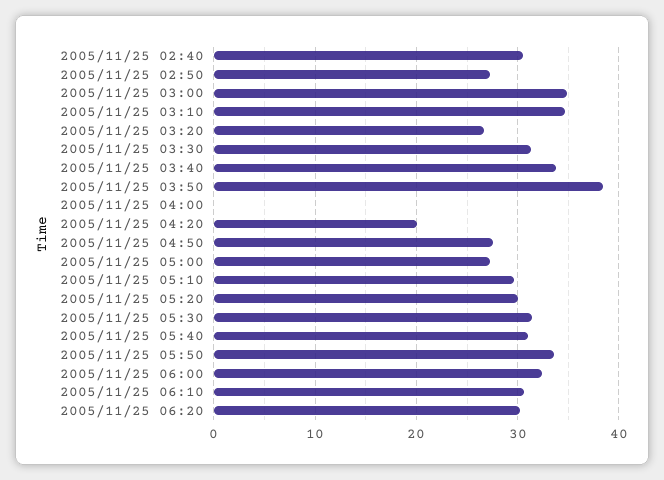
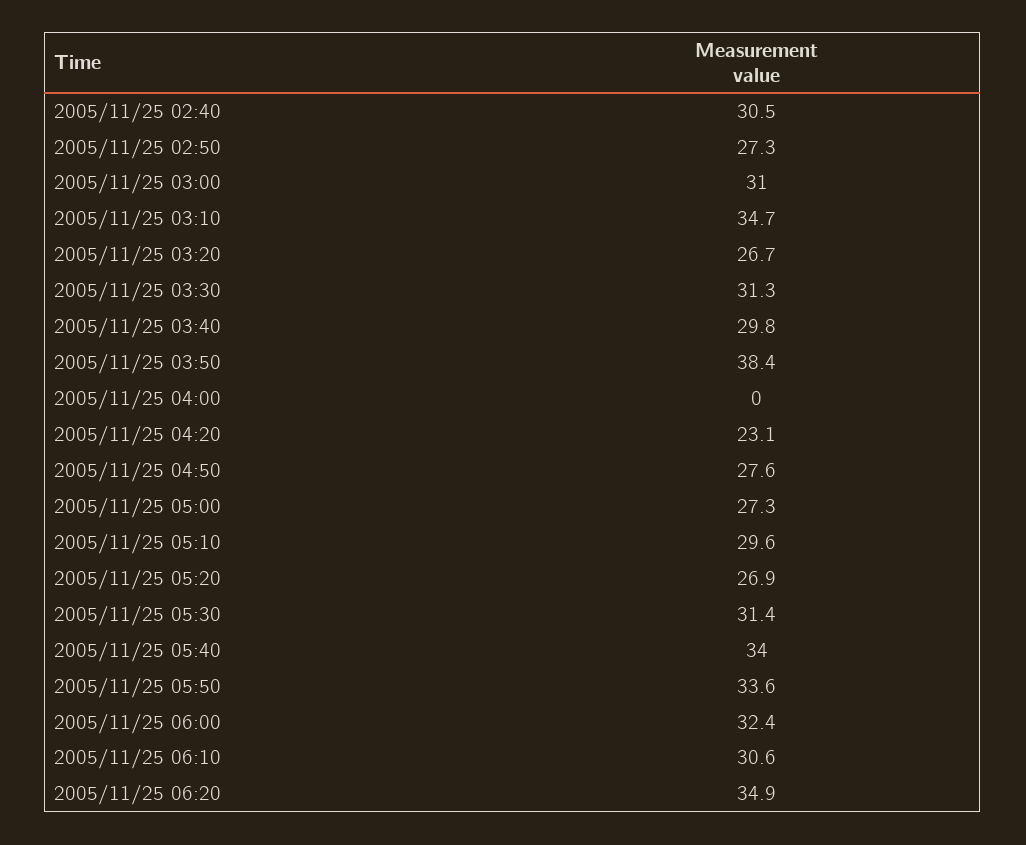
  {
    "2005/11/25 02:40": 30.5,
    "2005/11/25 02:50": 27.3,
-   "2005/11/25 03:00": 35,
+   "2005/11/25 03:00": 31,
    "2005/11/25 03:10": 34.7,
    "2005/11/25 03:20": 26.7,
    "2005/11/25 03:30": 31.3,
-   "2005/11/25 03:40": 34,
+   "2005/11/25 03:40": 29.8,
    "2005/11/25 03:50": 38.4,
    "2005/11/25 04:00": 0,
-   "2005/11/25 04:20": 20,
+   "2005/11/25 04:20": 23.1,
    "2005/11/25 04:50": 27.6,
    "2005/11/25 05:00": 27.3,
    "2005/11/25 05:10": 29.6,
-   "2005/11/25 05:20": 30,
+   "2005/11/25 05:20": 26.9,
    "2005/11/25 05:30": 31.4,
-   "2005/11/25 05:40": 31,
+   "2005/11/25 05:40": 34,
    "2005/11/25 05:50": 33.6,
    "2005/11/25 06:00": 32.4,
    "2005/11/25 06:10": 30.6,
-   "2005/11/25 06:20": 30
+   "2005/11/25 06:20": 34.9
  }

